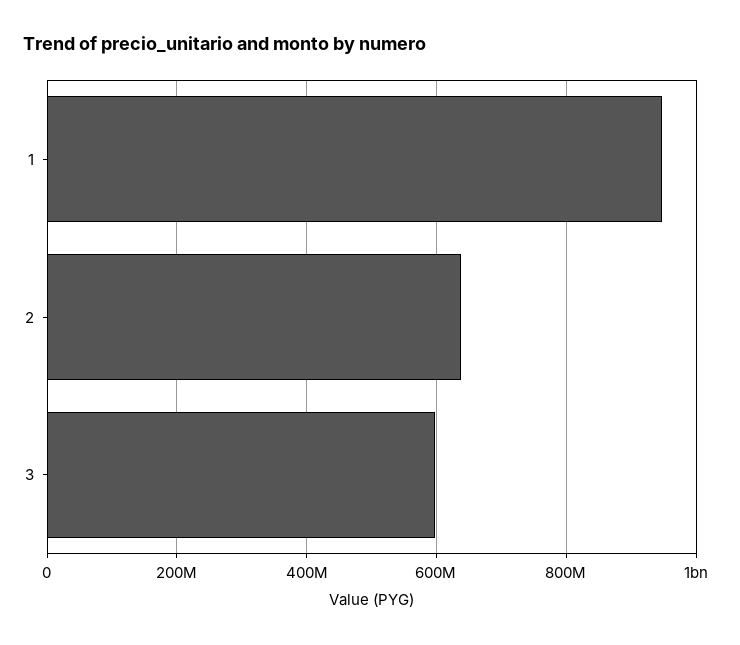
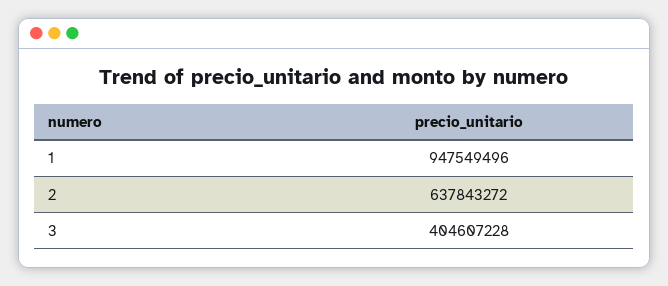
  {
    "1": 947549496,
    "2": 637843272,
-   "3": 600000000
+   "3": 404607228
  }

